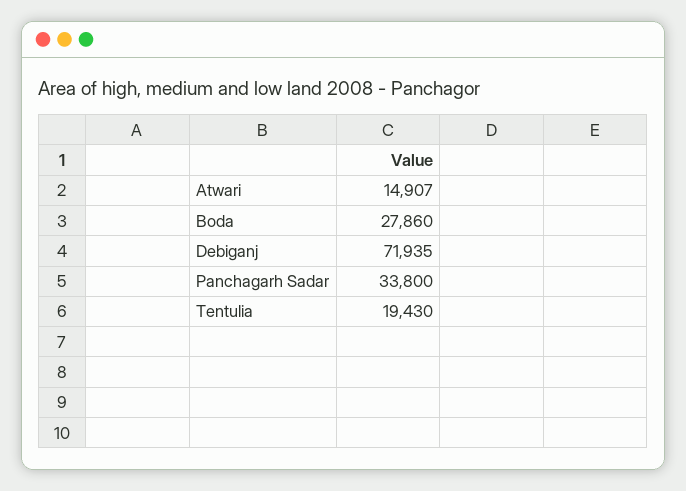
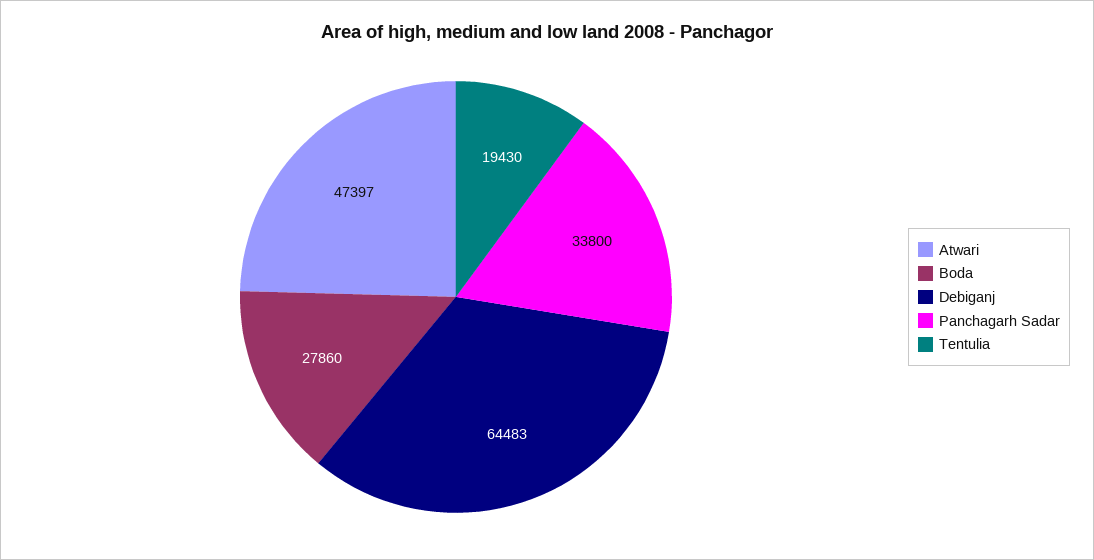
  {
-   "Atwari": 14907,
+   "Atwari": 47397,
    "Boda": 27860,
-   "Debiganj": 71935,
+   "Debiganj": 64483,
    "Panchagarh Sadar": 33800,
    "Tentulia": 19430
  }

